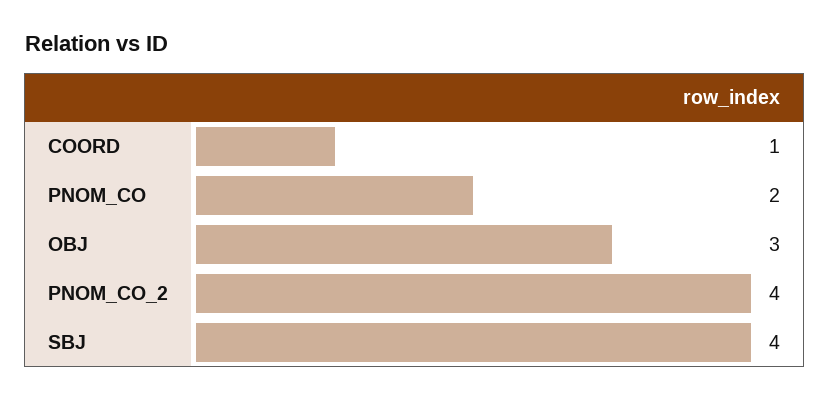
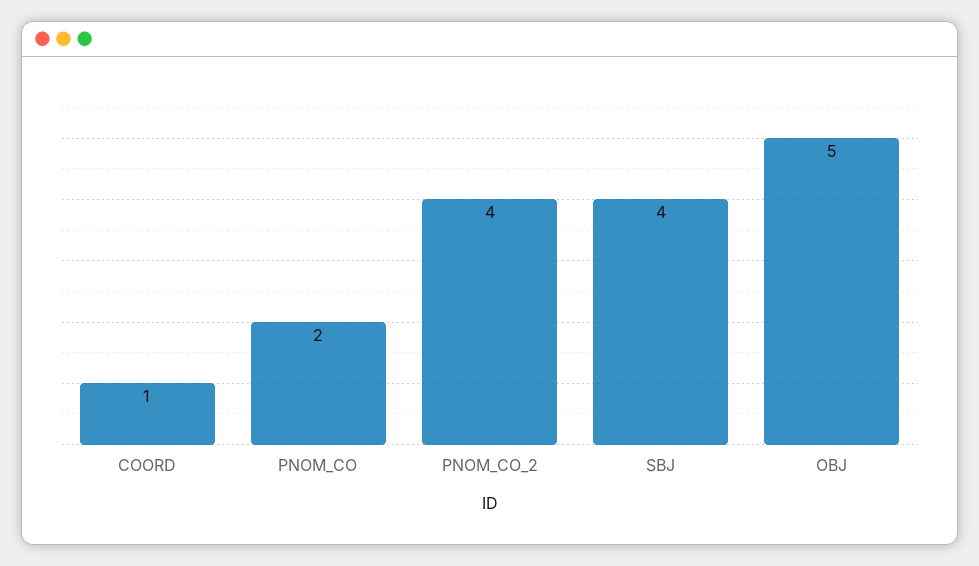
  {
    "COORD": 1,
    "PNOM_CO": 2,
-   "OBJ": 3,
+   "OBJ": 5,
    "PNOM_CO_2": 4,
    "SBJ": 4
  }

